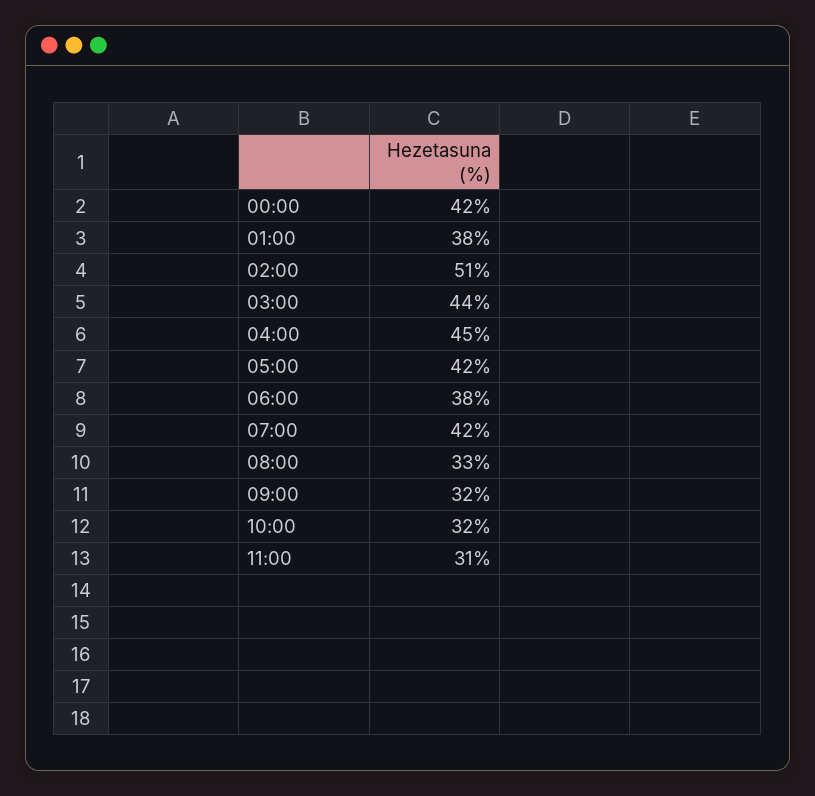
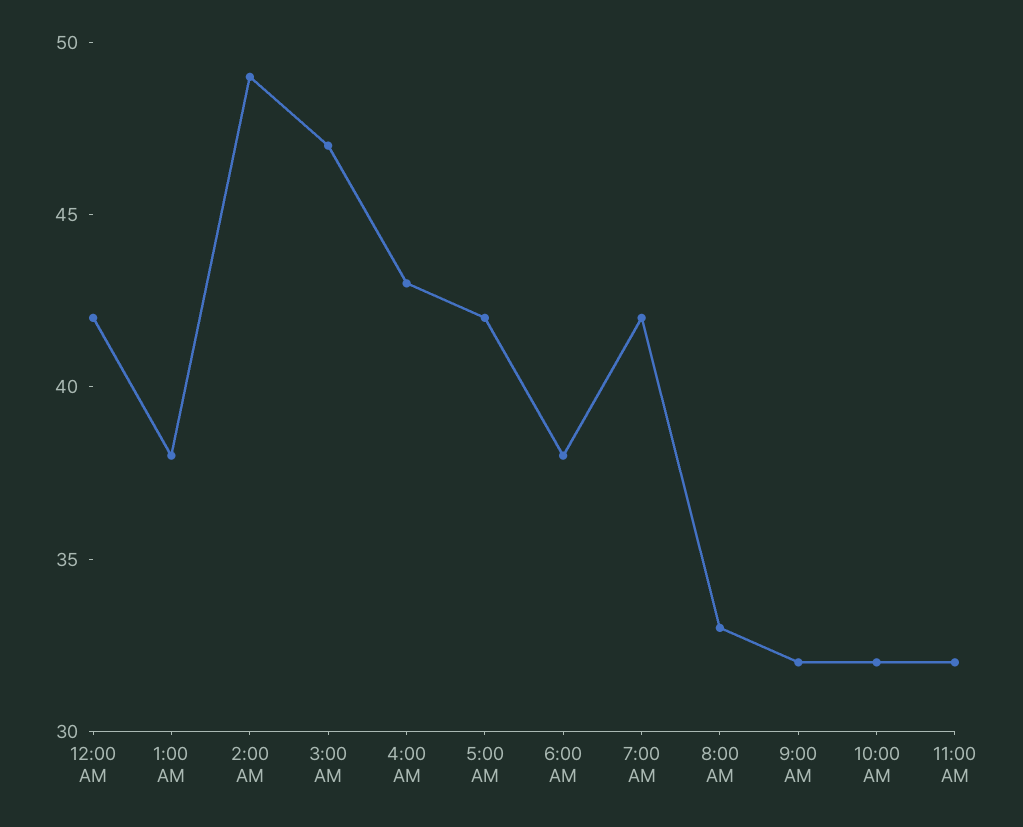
  {
    "00:00": 42,
    "01:00": 38,
-   "02:00": 51,
+   "02:00": 49,
-   "03:00": 44,
+   "03:00": 47,
-   "04:00": 45,
+   "04:00": 43,
    "05:00": 42,
    "06:00": 38,
    "07:00": 42,
    "08:00": 33,
    "09:00": 32,
    "10:00": 32,
-   "11:00": 31
+   "11:00": 32
  }

